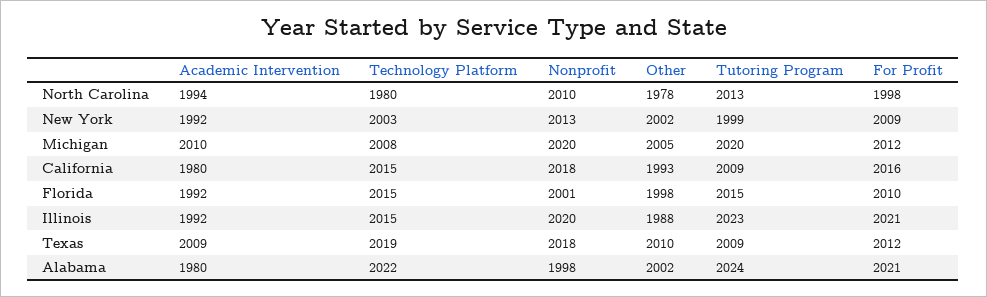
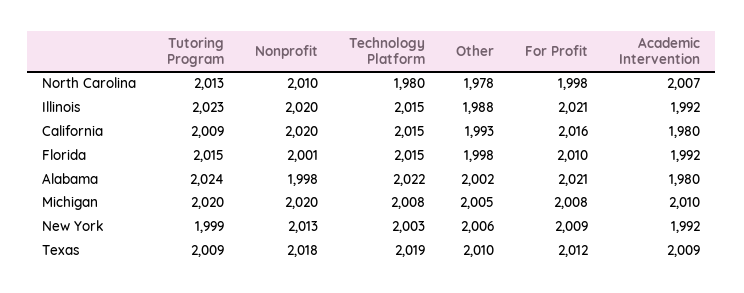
  {
    "Academic Intervention": {
-     "North Carolina": 1994,
+     "North Carolina": 2007,
      "New York": 1992,
      "Michigan": 2010,
      "California": 1980,
      "Florida": 1992,
      "Illinois": 1992,
      "Texas": 2009,
      "Alabama": 1980
    },
    "Technology Platform": {
      "North Carolina": 1980,
      "New York": 2003,
      "Michigan": 2008,
      "California": 2015,
      "Florida": 2015,
      "Illinois": 2015,
      "Texas": 2019,
      "Alabama": 2022
    },
    "Nonprofit": {
      "North Carolina": 2010,
      "New York": 2013,
      "Michigan": 2020,
-     "California": 2018,
+     "California": 2020,
      "Florida": 2001,
      "Illinois": 2020,
      "Texas": 2018,
      "Alabama": 1998
    },
    "Other": {
      "North Carolina": 1978,
-     "New York": 2002,
+     "New York": 2006,
      "Michigan": 2005,
      "California": 1993,
      "Florida": 1998,
      "Illinois": 1988,
      "Texas": 2010,
      "Alabama": 2002
    },
    "Tutoring Program": {
      "North Carolina": 2013,
      "New York": 1999,
      "Michigan": 2020,
      "California": 2009,
      "Florida": 2015,
      "Illinois": 2023,
      "Texas": 2009,
      "Alabama": 2024
    },
    "For Profit": {
      "North Carolina": 1998,
      "New York": 2009,
-     "Michigan": 2012,
+     "Michigan": 2008,
      "California": 2016,
      "Florida": 2010,
      "Illinois": 2021,
      "Texas": 2012,
      "Alabama": 2021
    }
  }

